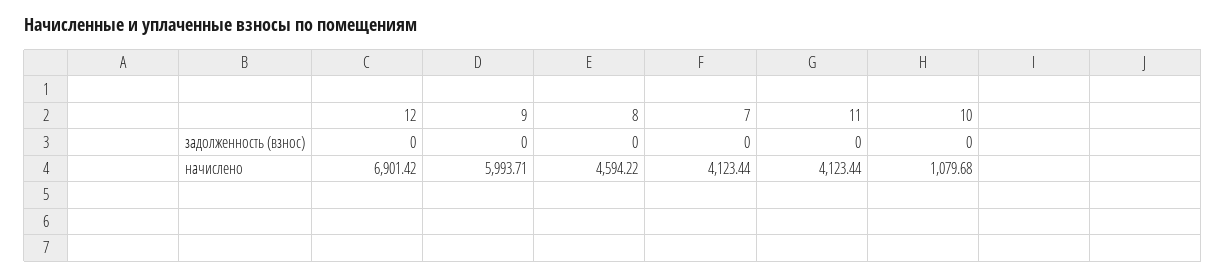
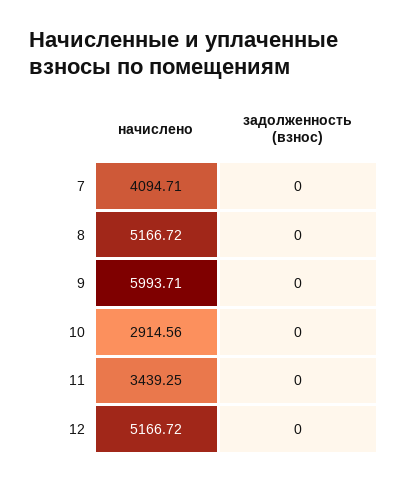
  {
    "12": {
      "задолженность (взнос)": 0,
-     "начислено": 6901.42
+     "начислено": 5166.72
    },
    "9": {
      "задолженность (взнос)": 0,
      "начислено": 5993.71
    },
    "8": {
      "задолженность (взнос)": 0,
-     "начислено": 4594.22
+     "начислено": 5166.72
    },
    "7": {
      "задолженность (взнос)": 0,
-     "начислено": 4123.44
+     "начислено": 4094.71
    },
    "11": {
      "задолженность (взнос)": 0,
-     "начислено": 4123.44
+     "начислено": 3439.25
    },
    "10": {
      "задолженность (взнос)": 0,
-     "начислено": 1079.68
+     "начислено": 2914.56
    }
  }

